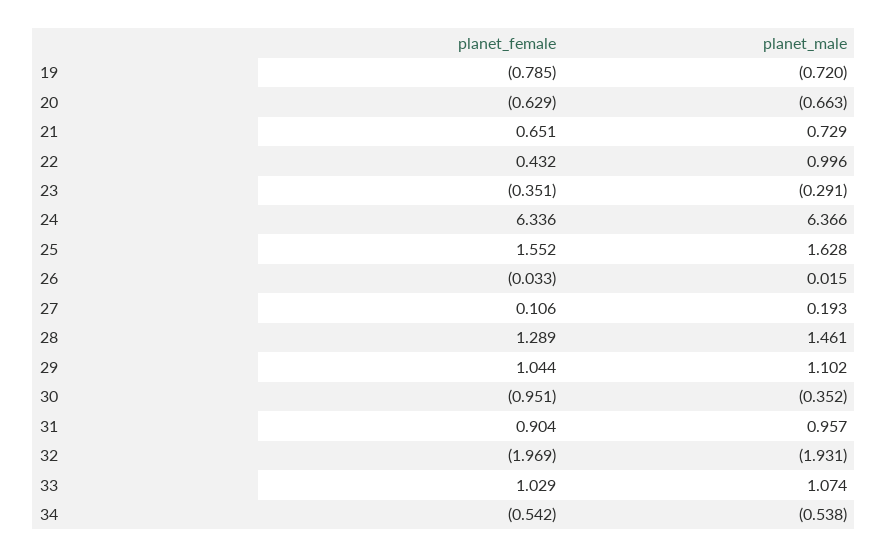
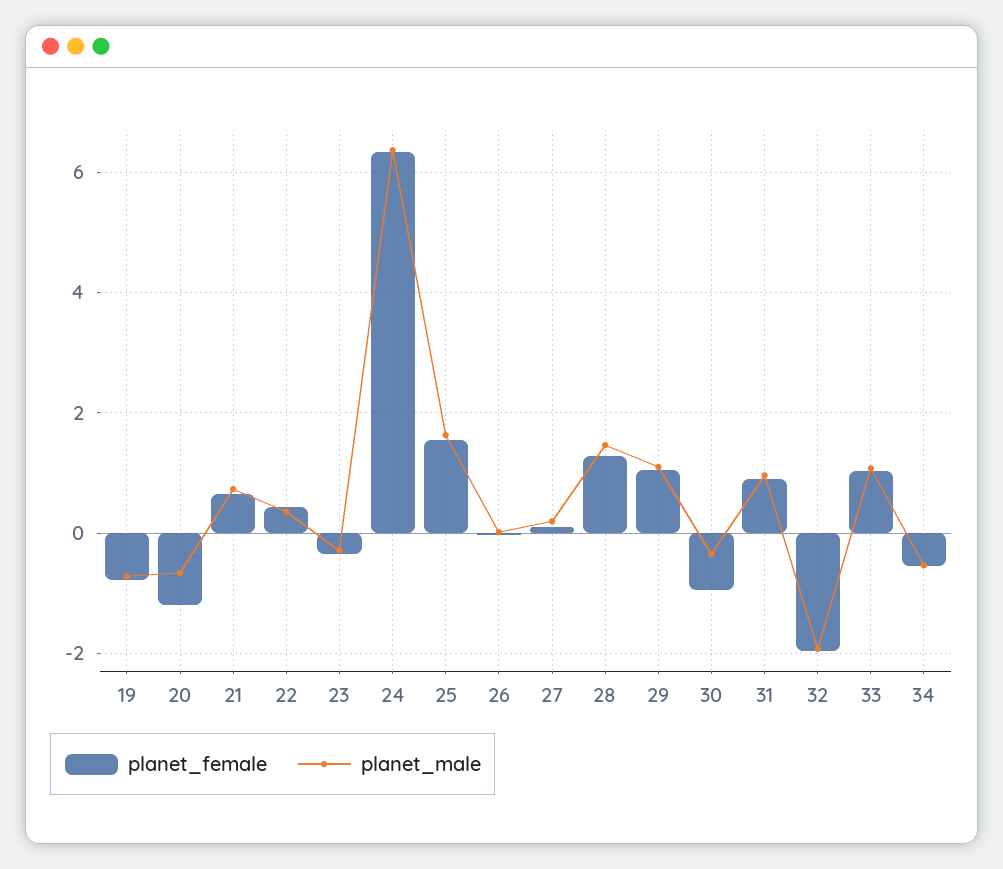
  {
    "planet_female": {
      "19": -0.785,
-     "20": -0.629,
+     "20": -1.2,
      "21": 0.651,
      "22": 0.432,
      "23": -0.351,
      "24": 6.336,
      "25": 1.552,
      "26": -0.033,
      "27": 0.106,
      "28": 1.289,
      "29": 1.044,
      "30": -0.951,
      "31": 0.904,
      "32": -1.969,
      "33": 1.029,
      "34": -0.542
    },
    "planet_male": {
      "19": -0.72,
      "20": -0.663,
      "21": 0.729,
-     "22": 0.996,
+     "22": 0.4,
      "23": -0.291,
      "24": 6.366,
      "25": 1.628,
      "26": 0.015,
      "27": 0.193,
      "28": 1.461,
      "29": 1.102,
      "30": -0.352,
      "31": 0.957,
      "32": -1.931,
      "33": 1.074,
      "34": -0.538
    }
  }

